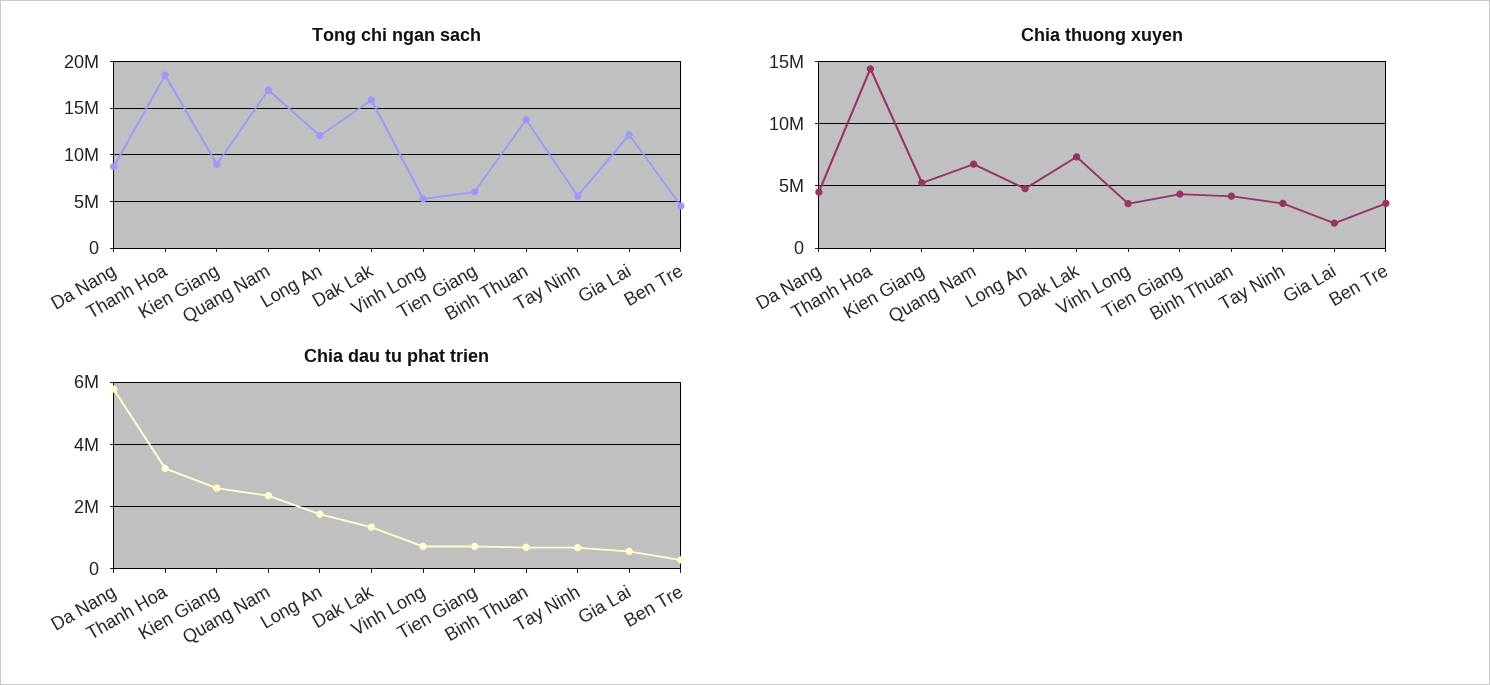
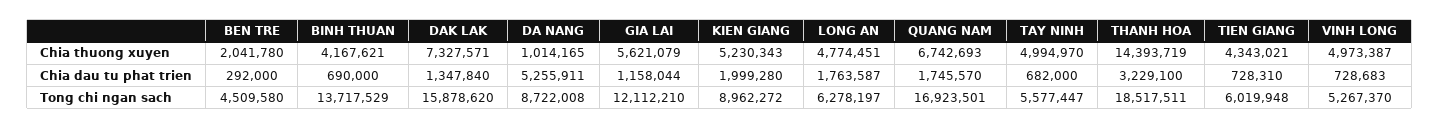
  {
    "Tong chi ngan sach": {
      "Da Nang": 8722008,
      "Thanh Hoa": 18517511,
      "Kien Giang": 8962272,
      "Quang Nam": 16923501,
-     "Long An": 12000000,
+     "Long An": 6278197,
      "Dak Lak": 15878620,
      "Vinh Long": 5267370,
      "Tien Giang": 6019948,
      "Binh Thuan": 13717529,
      "Tay Ninh": 5577447,
      "Gia Lai": 12112210,
      "Ben Tre": 4509580
    },
    "Chia thuong xuyen": {
-     "Da Nang": 4500000,
+     "Da Nang": 1014165,
      "Thanh Hoa": 14393719,
      "Kien Giang": 5230343,
      "Quang Nam": 6742693,
      "Long An": 4774451,
      "Dak Lak": 7327571,
-     "Vinh Long": 3500000,
+     "Vinh Long": 4973387,
      "Tien Giang": 4343021,
      "Binh Thuan": 4167621,
-     "Tay Ninh": 3500000,
+     "Tay Ninh": 4994970,
-     "Gia Lai": 2000000,
+     "Gia Lai": 5621079,
-     "Ben Tre": 3500000
+     "Ben Tre": 2041780
    },
    "Chia dau tu phat trien": {
-     "Da Nang": 5800000,
+     "Da Nang": 5255911,
      "Thanh Hoa": 3229100,
-     "Kien Giang": 2600000,
+     "Kien Giang": 1999280,
-     "Quang Nam": 2400000,
+     "Quang Nam": 1745570,
      "Long An": 1763587,
      "Dak Lak": 1347840,
      "Vinh Long": 728683,
      "Tien Giang": 728310,
      "Binh Thuan": 690000,
      "Tay Ninh": 682000,
-     "Gia Lai": 600000,
+     "Gia Lai": 1158044,
      "Ben Tre": 292000
    }
  }

